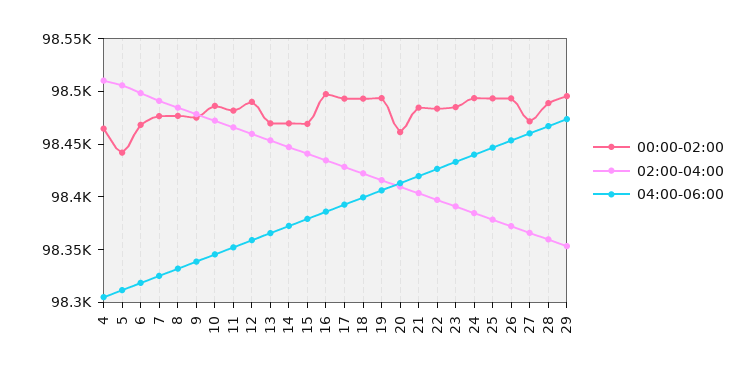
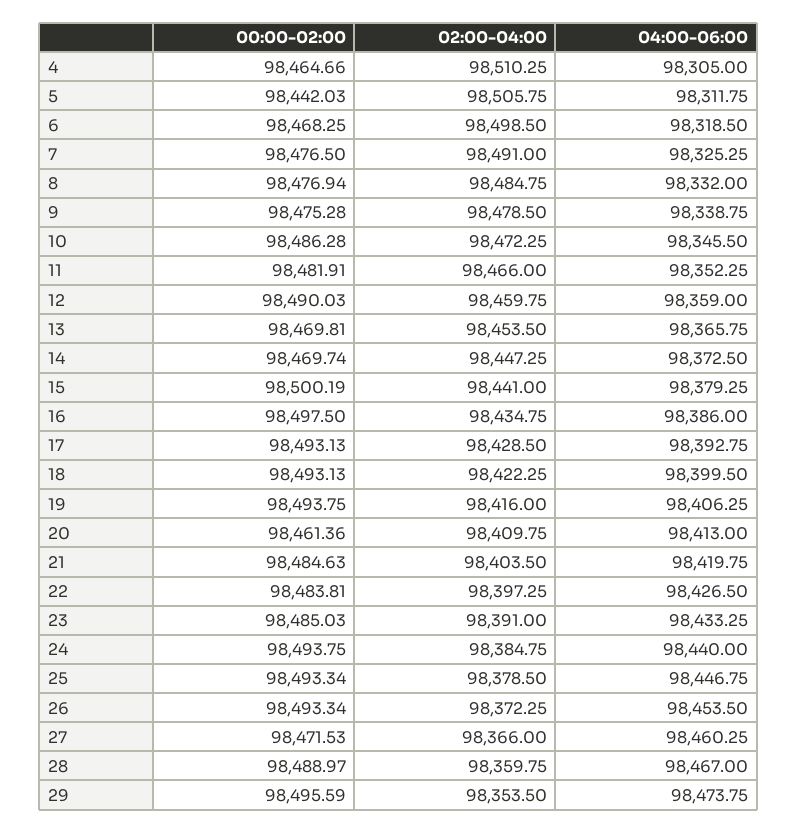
  {
    "00:00-02:00": {
      "4": 98464.66,
      "5": 98442.03,
      "6": 98468.25,
      "7": 98476.5,
      "8": 98476.94,
      "9": 98475.28,
      "10": 98486.28,
      "11": 98481.91,
      "12": 98490.03,
      "13": 98469.81,
      "14": 98469.74,
-     "15": 98470,
+     "15": 98500.19,
      "16": 98497.5,
      "17": 98493.13,
      "18": 98493.13,
      "19": 98493.75,
      "20": 98461.36,
      "21": 98484.63,
      "22": 98483.81,
      "23": 98485.03,
      "24": 98493.75,
      "25": 98493.34,
      "26": 98493.34,
      "27": 98471.53,
      "28": 98488.97,
      "29": 98495.59
    },
    "02:00-04:00": {
      "4": 98510.25,
      "5": 98505.75,
      "6": 98498.5,
      "7": 98491,
      "8": 98484.75,
      "9": 98478.5,
      "10": 98472.25,
      "11": 98466,
      "12": 98459.75,
      "13": 98453.5,
      "14": 98447.25,
      "15": 98441,
      "16": 98434.75,
      "17": 98428.5,
      "18": 98422.25,
      "19": 98416,
      "20": 98409.75,
      "21": 98403.5,
      "22": 98397.25,
      "23": 98391,
      "24": 98384.75,
      "25": 98378.5,
      "26": 98372.25,
      "27": 98366,
      "28": 98359.75,
      "29": 98353.5
    },
    "04:00-06:00": {
      "4": 98305,
      "5": 98311.75,
      "6": 98318.5,
      "7": 98325.25,
      "8": 98332,
      "9": 98338.75,
      "10": 98345.5,
      "11": 98352.25,
      "12": 98359,
      "13": 98365.75,
      "14": 98372.5,
      "15": 98379.25,
      "16": 98386,
      "17": 98392.75,
      "18": 98399.5,
      "19": 98406.25,
      "20": 98413,
      "21": 98419.75,
      "22": 98426.5,
      "23": 98433.25,
      "24": 98440,
      "25": 98446.75,
      "26": 98453.5,
      "27": 98460.25,
      "28": 98467,
      "29": 98473.75
    }
  }

